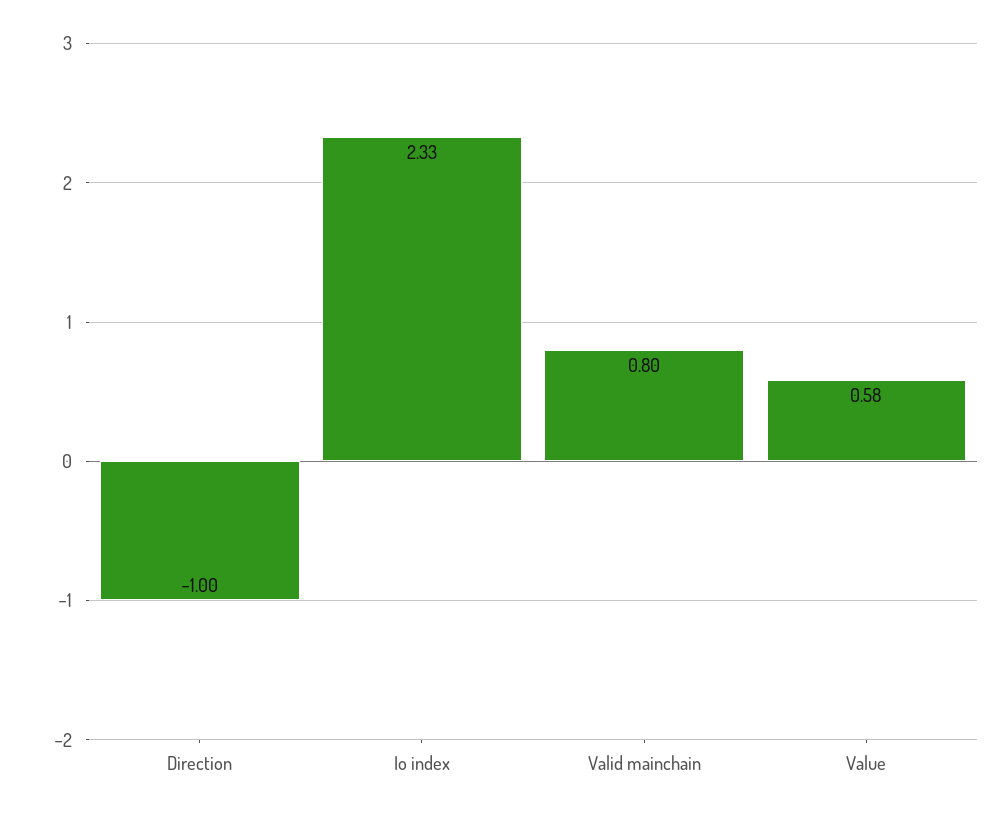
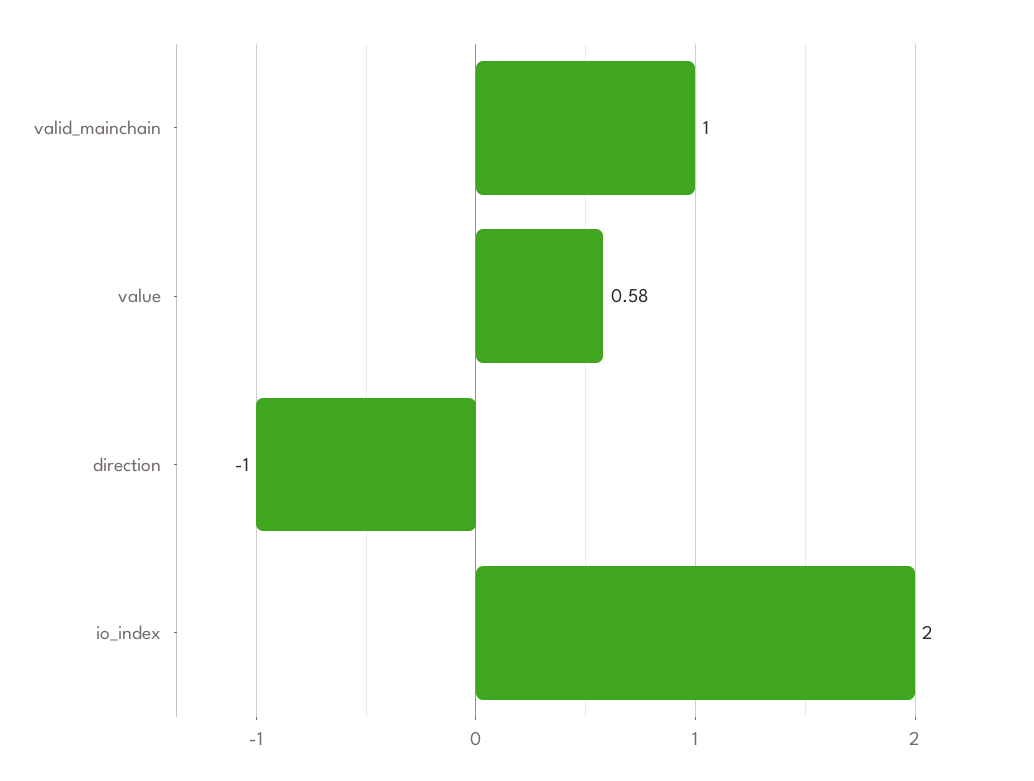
  {
    "Direction": -1,
-   "Io index": 2.33,
+   "Io index": 2,
-   "Valid mainchain": 0.8,
+   "Valid mainchain": 1,
    "Value": 0.58
  }

